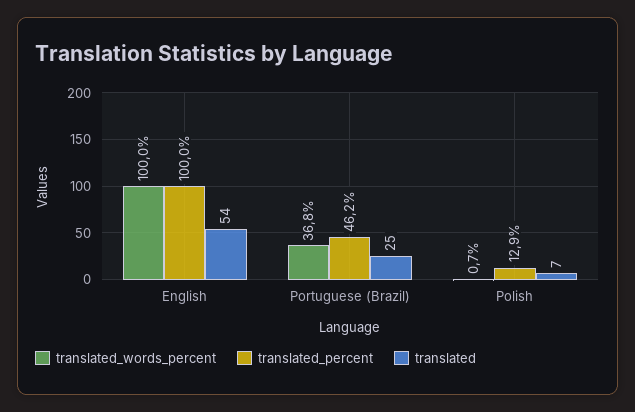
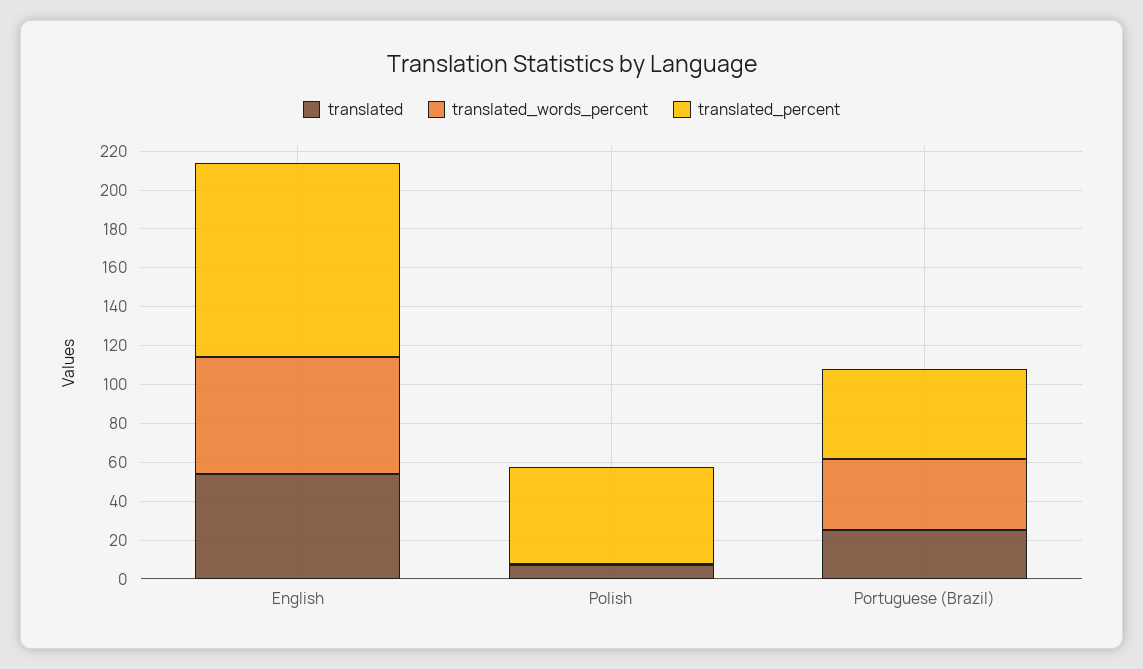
  {
    "translated_words_percent": {
-     "English": 100,
+     "English": 60,
      "Portuguese (Brazil)": 36.8,
      "Polish": 0.7
    },
    "translated_percent": {
      "English": 100,
      "Portuguese (Brazil)": 46.2,
-     "Polish": 12.9
+     "Polish": 50
    },
    "translated": {
      "English": 54,
      "Portuguese (Brazil)": 25,
      "Polish": 7
    }
  }

